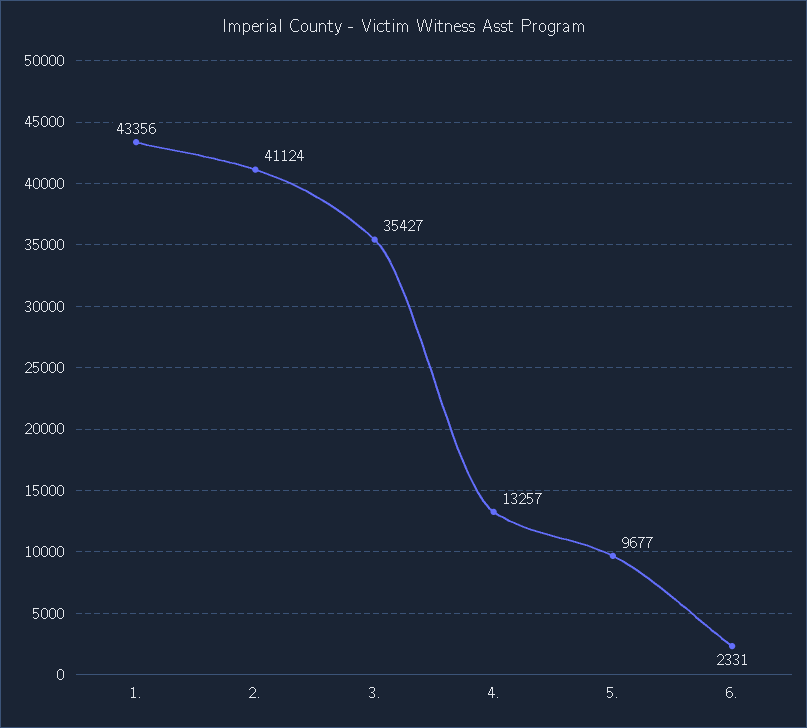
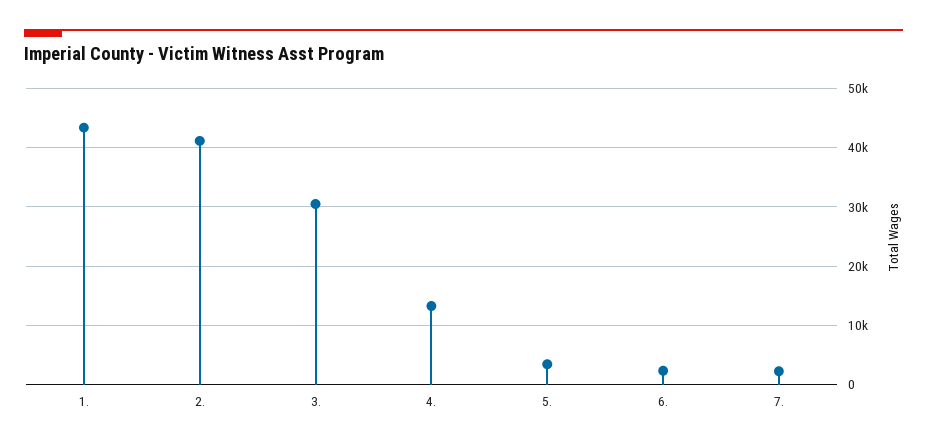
  {
    "1.": 43356,
    "2.": 41124,
-   "3.": 35427,
+   "3.": 30000,
    "4.": 13257,
-   "5.": 9677,
+   "5.": 4000,
-   "6.": 2331
+   "6.": 2331,
+   "7.": 2000
  }

